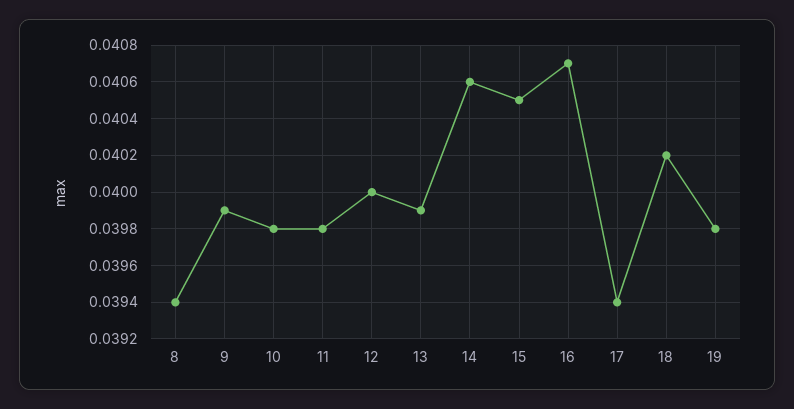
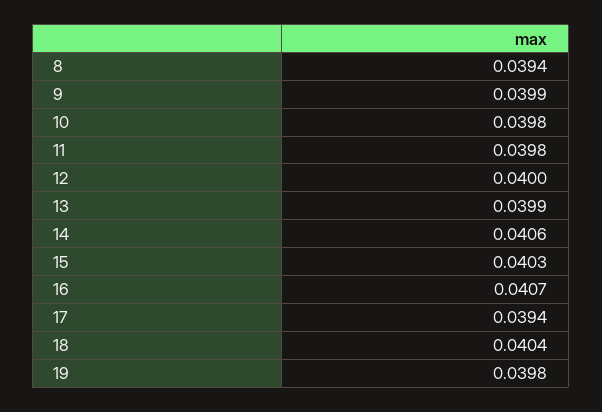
  {
    "8": 0.0394,
    "9": 0.0399,
    "10": 0.0398,
    "11": 0.0398,
    "12": 0.04,
    "13": 0.0399,
    "14": 0.0406,
-   "15": 0.0405,
+   "15": 0.0403,
    "16": 0.0407,
    "17": 0.0394,
-   "18": 0.0402,
+   "18": 0.0404,
    "19": 0.0398
  }

